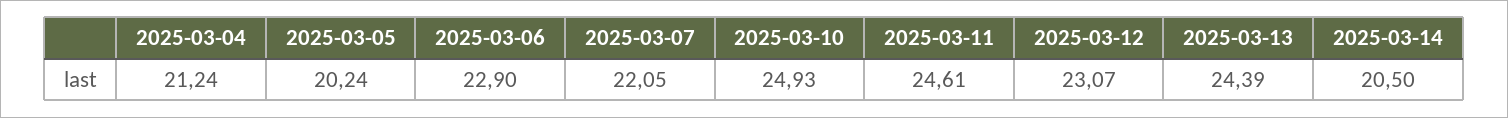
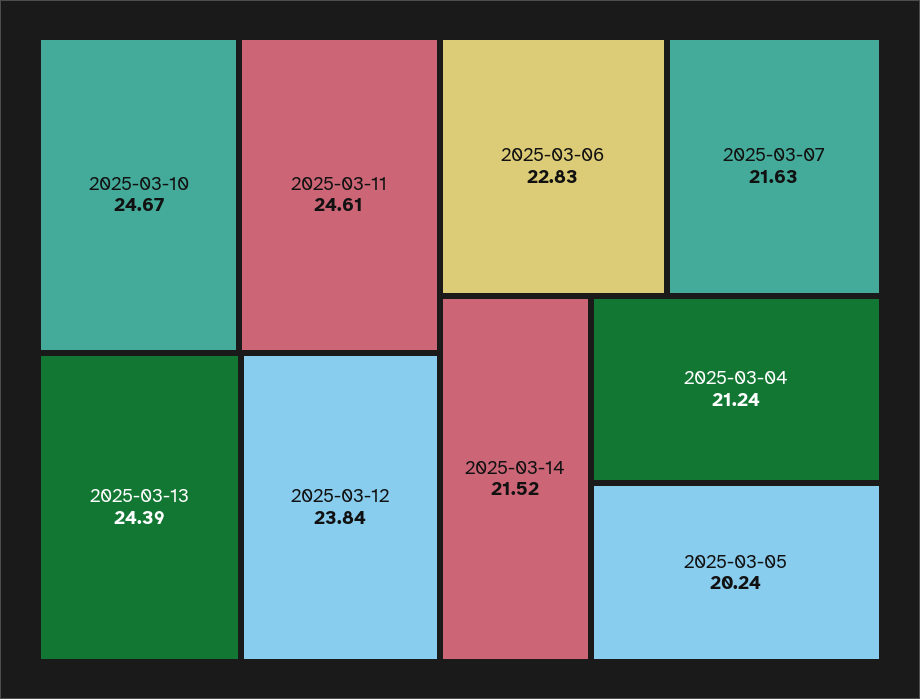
  {
    "2025-03-04": 21.24,
    "2025-03-05": 20.24,
-   "2025-03-06": 22.9,
+   "2025-03-06": 22.83,
-   "2025-03-07": 22.05,
+   "2025-03-07": 21.63,
-   "2025-03-10": 24.93,
+   "2025-03-10": 24.67,
    "2025-03-11": 24.61,
-   "2025-03-12": 23.07,
+   "2025-03-12": 23.84,
    "2025-03-13": 24.39,
-   "2025-03-14": 20.5
+   "2025-03-14": 21.52
  }

